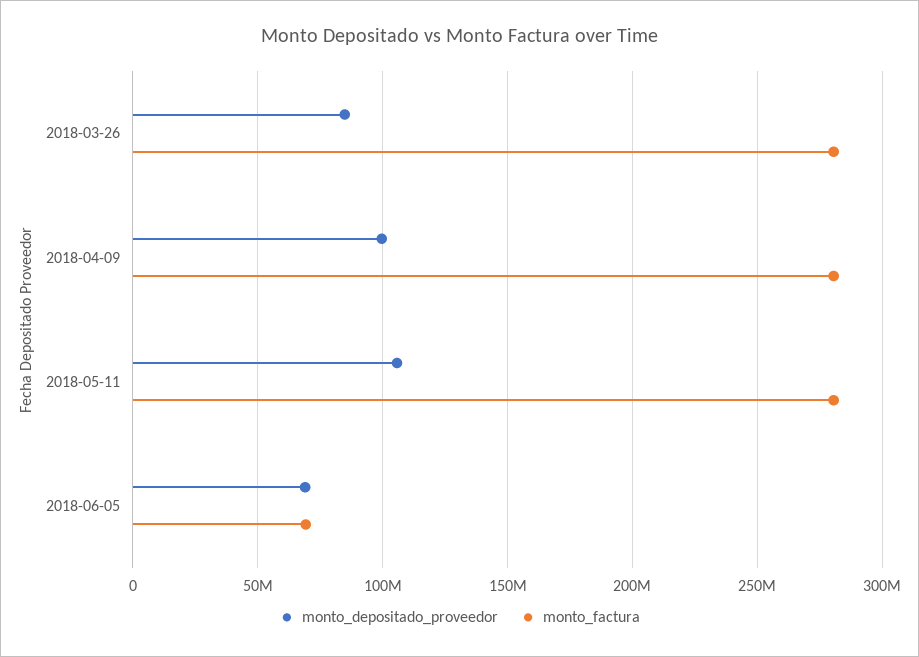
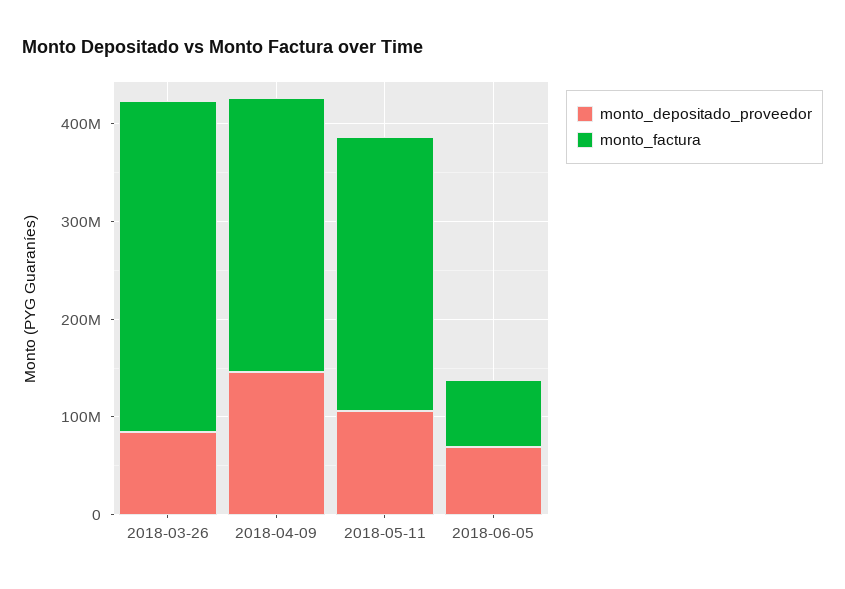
  {
    "monto_depositado_proveedor": {
      "2018-03-26": 85000000,
-     "2018-04-09": 100000000,
+     "2018-04-09": 140000000,
      "2018-05-11": 105000000,
      "2018-06-05": 70000000
    },
    "monto_factura": {
-     "2018-03-26": 280000000,
+     "2018-03-26": 340000000,
      "2018-04-09": 280000000,
      "2018-05-11": 280000000,
      "2018-06-05": 70000000
    }
  }

